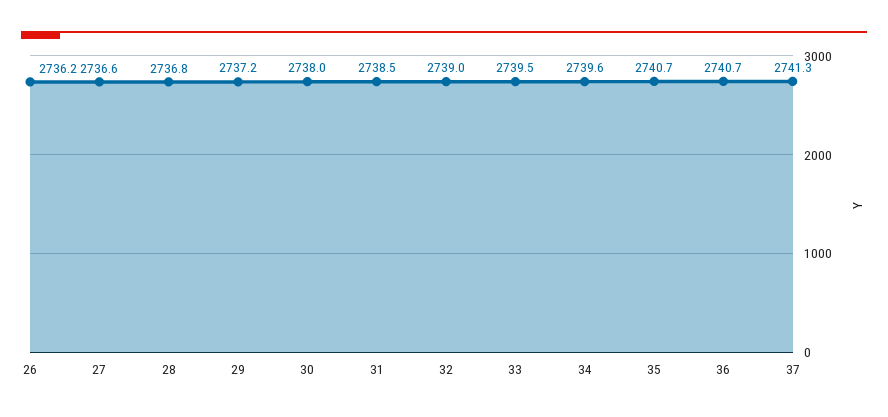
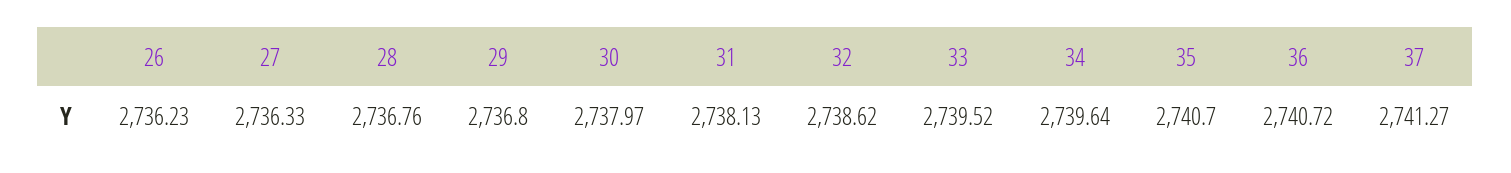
  {
    "26": 2736.23,
-   "27": 2736.6,
+   "27": 2736.33,
    "28": 2736.76,
-   "29": 2737.2,
+   "29": 2736.8,
    "30": 2737.97,
-   "31": 2738.5,
+   "31": 2738.13,
-   "32": 2739,
+   "32": 2738.62,
    "33": 2739.52,
    "34": 2739.64,
    "35": 2740.7,
    "36": 2740.72,
    "37": 2741.27
  }

